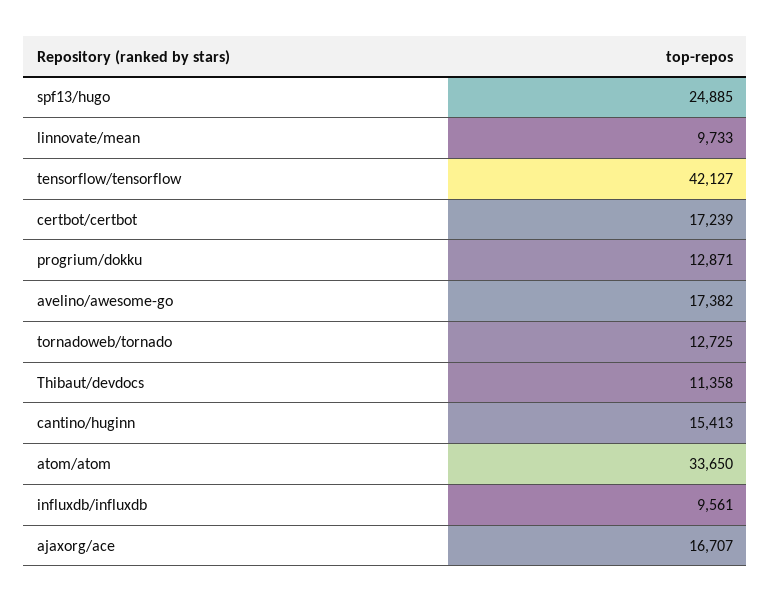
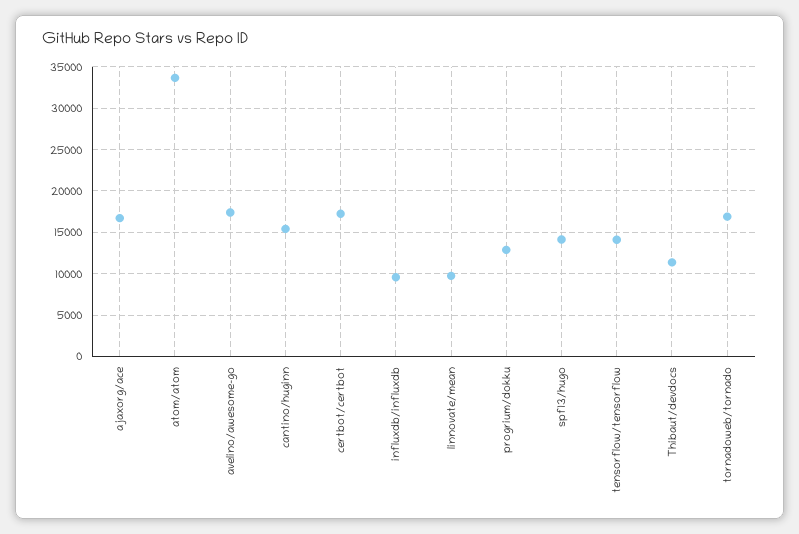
  {
-   "spf13/hugo": 24885,
+   "spf13/hugo": 14000,
    "linnovate/mean": 9733,
-   "tensorflow/tensorflow": 42127,
+   "tensorflow/tensorflow": 14000,
    "certbot/certbot": 17239,
    "progrium/dokku": 12871,
    "avelino/awesome-go": 17382,
-   "tornadoweb/tornado": 12725,
+   "tornadoweb/tornado": 17000,
    "Thibaut/devdocs": 11358,
    "cantino/huginn": 15413,
    "atom/atom": 33650,
    "influxdb/influxdb": 9561,
    "ajaxorg/ace": 16707
  }

